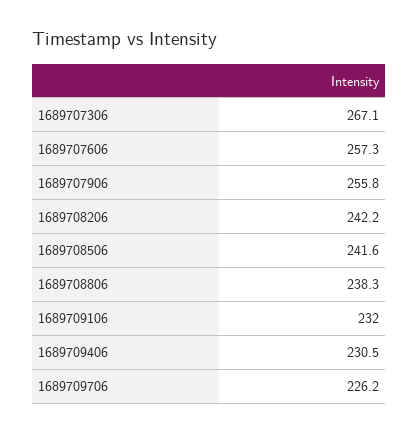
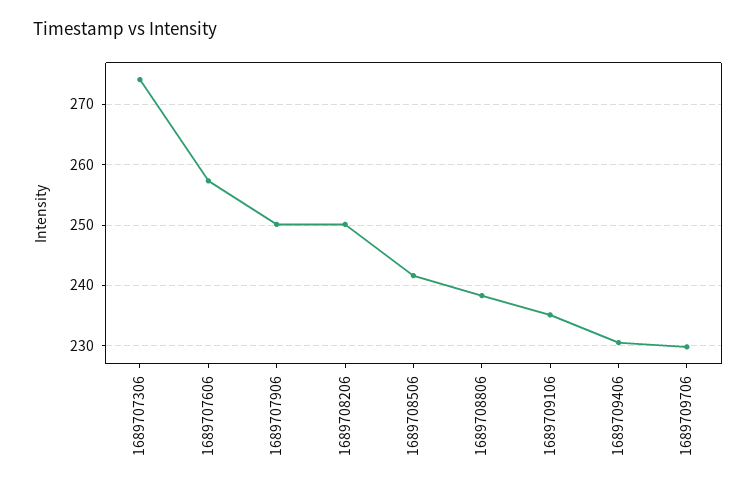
  {
-   "1689707306": 267.1,
+   "1689707306": 274,
    "1689707606": 257.3,
-   "1689707906": 255.8,
+   "1689707906": 250,
-   "1689708206": 242.2,
+   "1689708206": 250,
    "1689708506": 241.6,
    "1689708806": 238.3,
-   "1689709106": 232,
+   "1689709106": 235,
    "1689709406": 230.5,
-   "1689709706": 226.2
+   "1689709706": 230
  }

